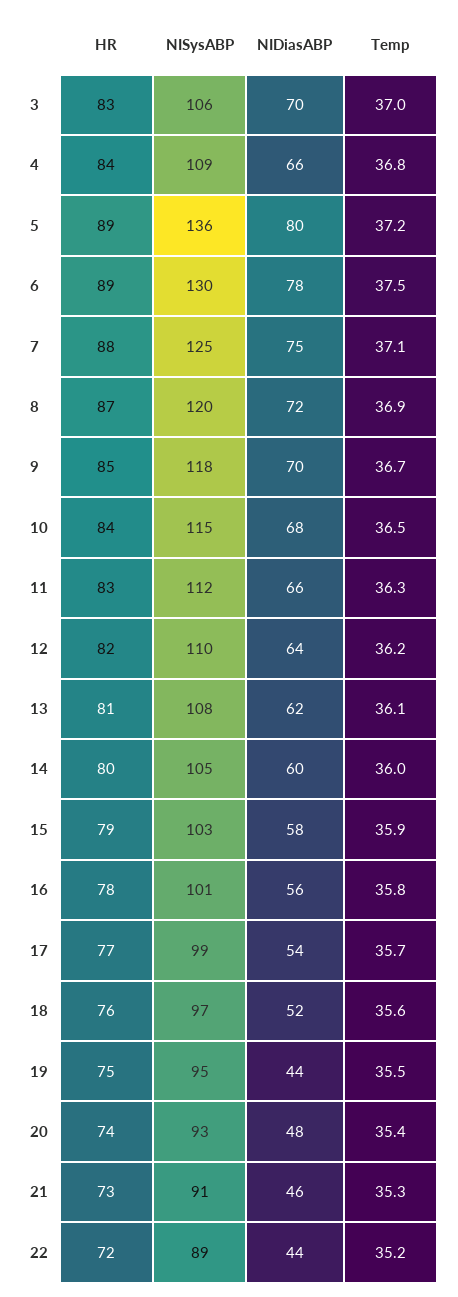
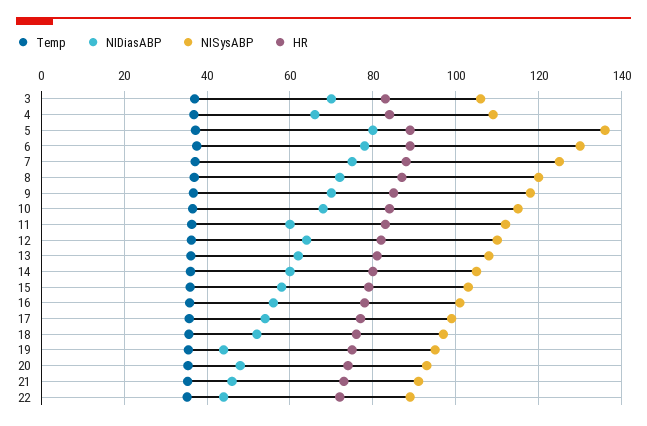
  {
    "HR": {
      "3": 83,
      "4": 84,
      "5": 89,
      "6": 89,
      "7": 88,
      "8": 87,
      "9": 85,
      "10": 84,
      "11": 83,
      "12": 82,
      "13": 81,
      "14": 80,
      "15": 79,
      "16": 78,
      "17": 77,
      "18": 76,
      "19": 75,
      "20": 74,
      "21": 73,
      "22": 72
    },
    "NISysABP": {
      "3": 106,
      "4": 109,
      "5": 136,
      "6": 130,
      "7": 125,
      "8": 120,
      "9": 118,
      "10": 115,
      "11": 112,
      "12": 110,
      "13": 108,
      "14": 105,
      "15": 103,
      "16": 101,
      "17": 99,
      "18": 97,
      "19": 95,
      "20": 93,
      "21": 91,
      "22": 89
    },
    "NIDiasABP": {
      "3": 70,
      "4": 66,
      "5": 80,
      "6": 78,
      "7": 75,
      "8": 72,
      "9": 70,
      "10": 68,
-     "11": 66,
+     "11": 60,
      "12": 64,
      "13": 62,
      "14": 60,
      "15": 58,
      "16": 56,
      "17": 54,
      "18": 52,
      "19": 44,
      "20": 48,
      "21": 46,
      "22": 44
    },
    "Temp": {
      "3": 37,
      "4": 36.8,
      "5": 37.2,
      "6": 37.5,
      "7": 37.1,
      "8": 36.9,
      "9": 36.7,
      "10": 36.5,
      "11": 36.3,
      "12": 36.2,
      "13": 36.1,
      "14": 36,
      "15": 35.9,
      "16": 35.8,
      "17": 35.7,
      "18": 35.6,
      "19": 35.5,
      "20": 35.4,
      "21": 35.3,
      "22": 35.2
    }
  }

